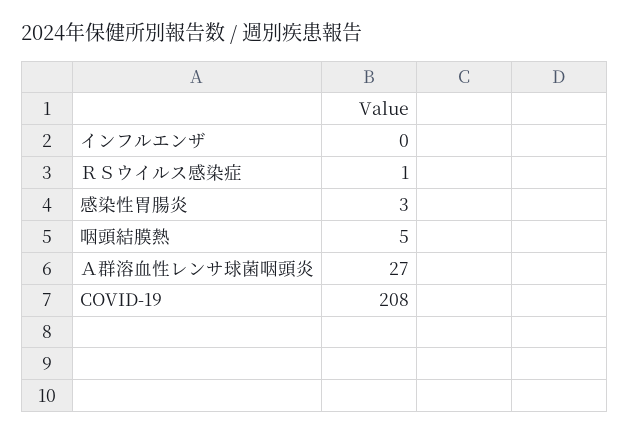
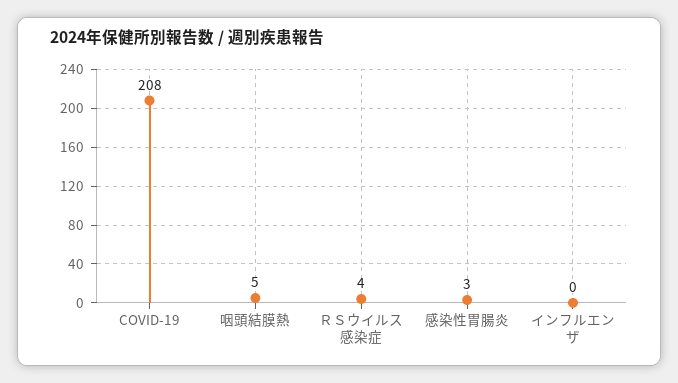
  {
    "インフルエンザ": 0,
-   "ＲＳウイルス感染症": 1,
+   "ＲＳウイルス感染症": 4,
    "感染性胃腸炎": 3,
    "咽頭結膜熱": 5,
-   "Ａ群溶血性レンサ球菌咽頭炎": 27,
    "COVID-19": 208
  }

